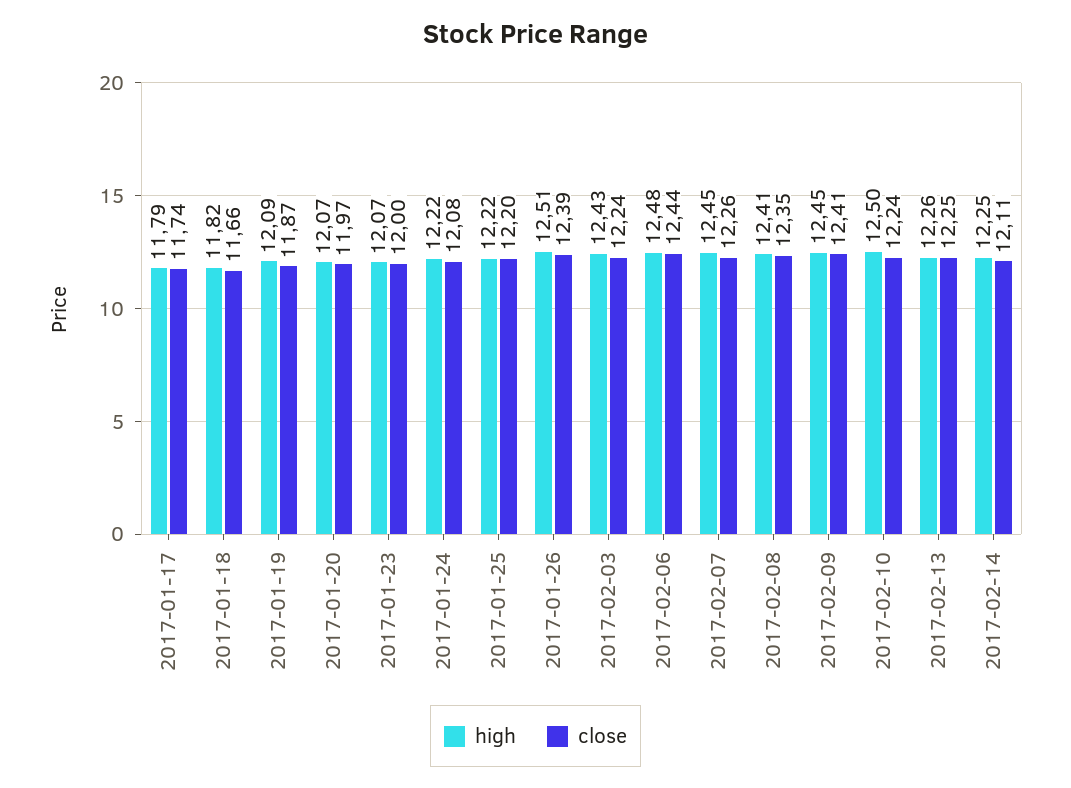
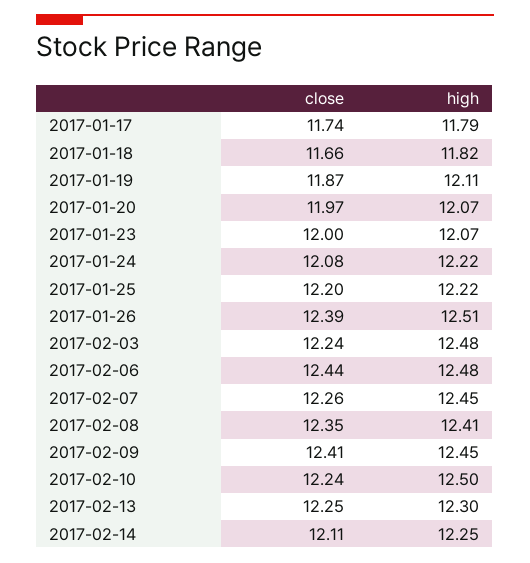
  {
    "high": {
      "2017-01-17": 11.79,
      "2017-01-18": 11.82,
-     "2017-01-19": 12.09,
+     "2017-01-19": 12.11,
      "2017-01-20": 12.07,
      "2017-01-23": 12.07,
      "2017-01-24": 12.22,
      "2017-01-25": 12.22,
      "2017-01-26": 12.51,
-     "2017-02-03": 12.43,
+     "2017-02-03": 12.48,
      "2017-02-06": 12.48,
      "2017-02-07": 12.45,
      "2017-02-08": 12.41,
      "2017-02-09": 12.45,
      "2017-02-10": 12.5,
-     "2017-02-13": 12.26,
+     "2017-02-13": 12.3,
      "2017-02-14": 12.25
    },
    "close": {
      "2017-01-17": 11.74,
      "2017-01-18": 11.66,
      "2017-01-19": 11.87,
      "2017-01-20": 11.97,
      "2017-01-23": 12,
      "2017-01-24": 12.08,
      "2017-01-25": 12.2,
      "2017-01-26": 12.39,
      "2017-02-03": 12.24,
      "2017-02-06": 12.44,
      "2017-02-07": 12.26,
      "2017-02-08": 12.35,
      "2017-02-09": 12.41,
      "2017-02-10": 12.24,
      "2017-02-13": 12.25,
      "2017-02-14": 12.11
    }
  }

